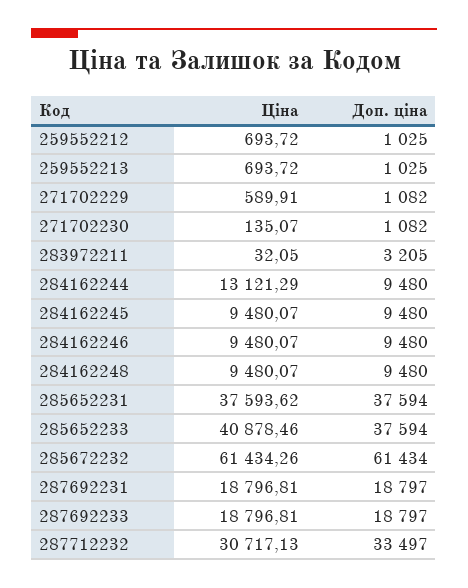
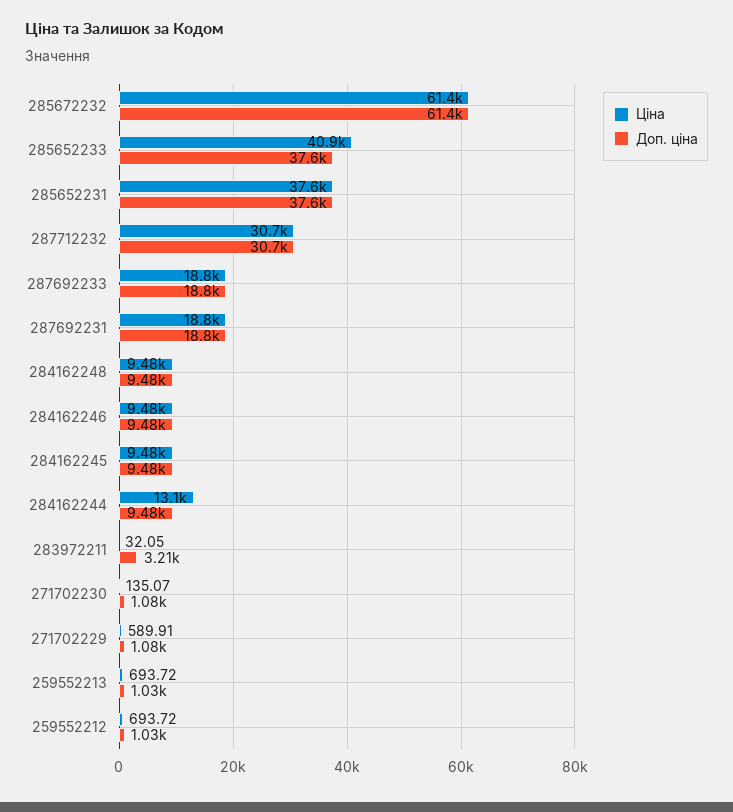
  {
    "Ціна": {
      "259552212": 693.72,
      "259552213": 693.72,
      "271702229": 589.91,
      "271702230": 135.07,
      "283972211": 32.05,
      "284162244": 13121.29,
      "284162245": 9480.07,
      "284162246": 9480.07,
      "284162248": 9480.07,
      "285652231": 37593.62,
      "285652233": 40878.46,
      "285672232": 61434.26,
      "287692231": 18796.81,
      "287692233": 18796.81,
      "287712232": 30717.13
    },
    "Доп. ціна": {
      "259552212": 1025,
      "259552213": 1025,
      "271702229": 1082,
      "271702230": 1082,
      "283972211": 3205,
      "284162244": 9480,
      "284162245": 9480,
      "284162246": 9480,
      "284162248": 9480,
      "285652231": 37594,
      "285652233": 37594,
      "285672232": 61434,
      "287692231": 18797,
      "287692233": 18797,
-     "287712232": 33497
+     "287712232": 30700
    }
  }

